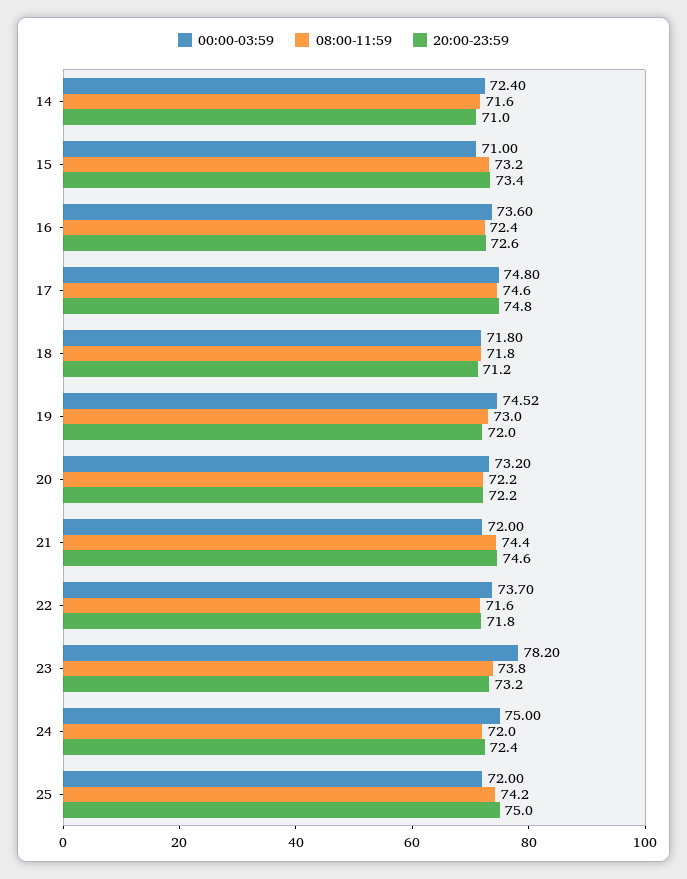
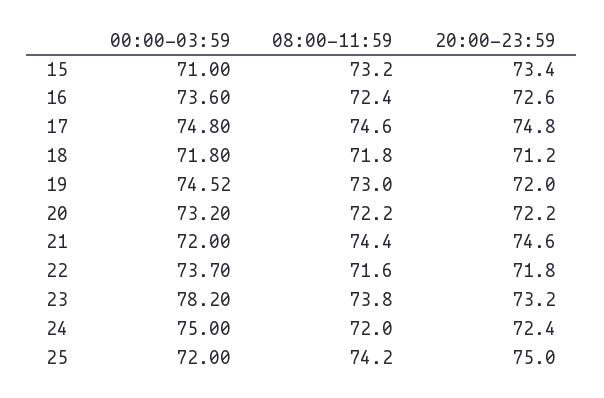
  {
    "00:00-03:59": {
-     "14": 72.4,
      "15": 71,
      "16": 73.6,
      "17": 74.8,
      "18": 71.8,
      "19": 74.52,
      "20": 73.2,
      "21": 72,
      "22": 73.7,
      "23": 78.2,
      "24": 75,
      "25": 72
    },
    "08:00-11:59": {
-     "14": 71.6,
      "15": 73.2,
      "16": 72.4,
      "17": 74.6,
      "18": 71.8,
      "19": 73,
      "20": 72.2,
      "21": 74.4,
      "22": 71.6,
      "23": 73.8,
      "24": 72,
      "25": 74.2
    },
    "20:00-23:59": {
-     "14": 71,
      "15": 73.4,
      "16": 72.6,
      "17": 74.8,
      "18": 71.2,
      "19": 72,
      "20": 72.2,
      "21": 74.6,
      "22": 71.8,
      "23": 73.2,
      "24": 72.4,
      "25": 75
    }
  }

